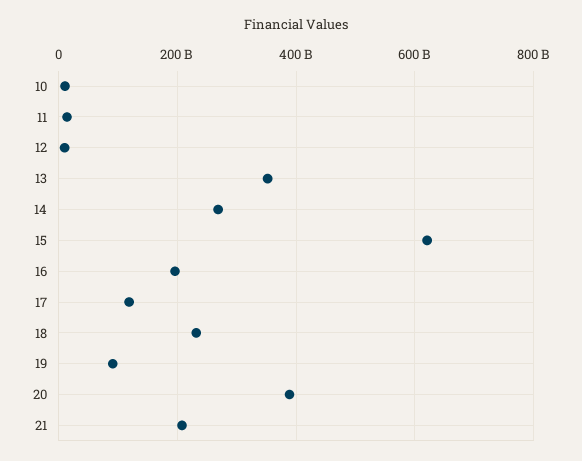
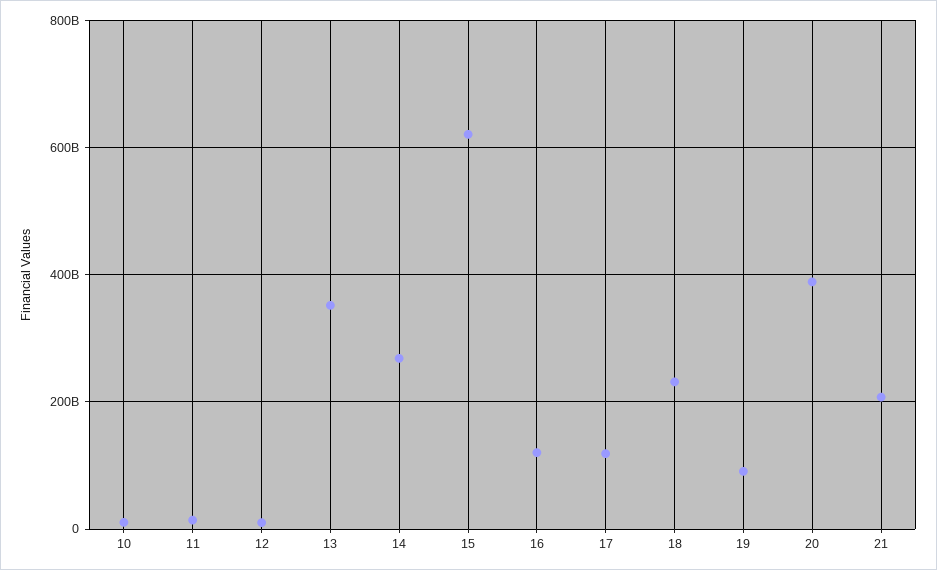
  {
    "10": 20000000000,
    "11": 20000000000,
    "12": 20000000000,
    "13": 360000000000,
    "14": 260000000000,
    "15": 620000000000,
-   "16": 200000000000,
+   "16": 120000000000,
    "17": 120000000000,
    "18": 240000000000,
    "19": 100000000000,
    "20": 380000000000,
    "21": 200000000000
  }

